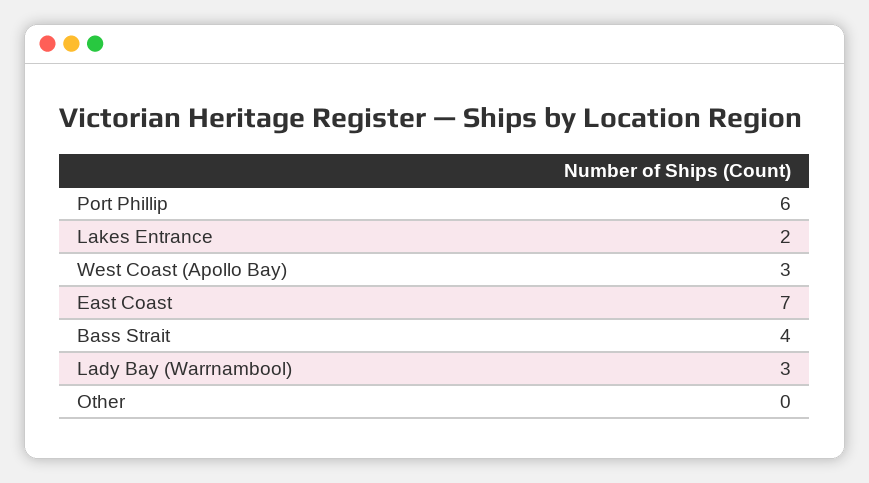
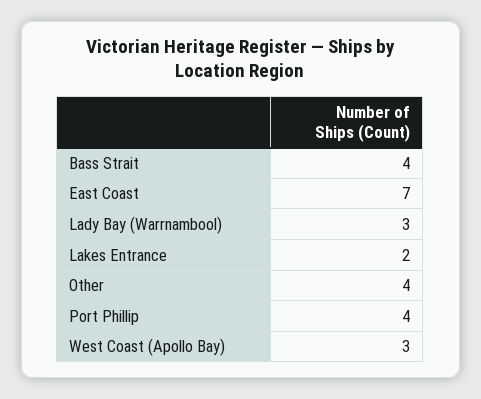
  {
-   "Port Phillip": 6,
+   "Port Phillip": 4,
    "Lakes Entrance": 2,
    "West Coast (Apollo Bay)": 3,
    "East Coast": 7,
    "Bass Strait": 4,
    "Lady Bay (Warrnambool)": 3,
-   "Other": 0
+   "Other": 4
  }

